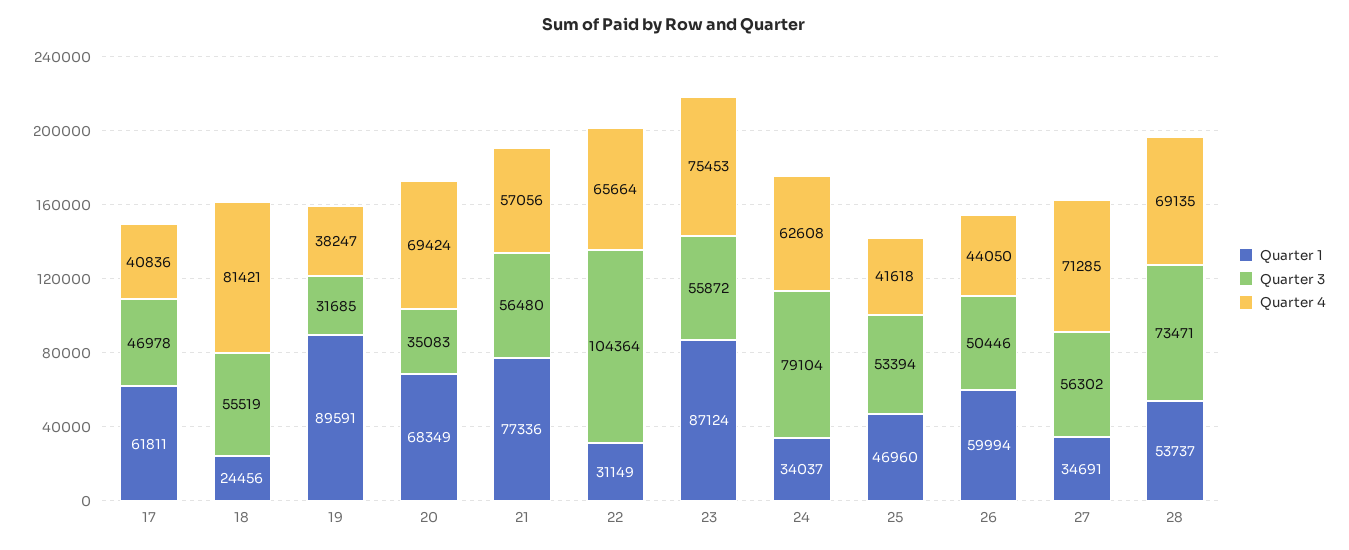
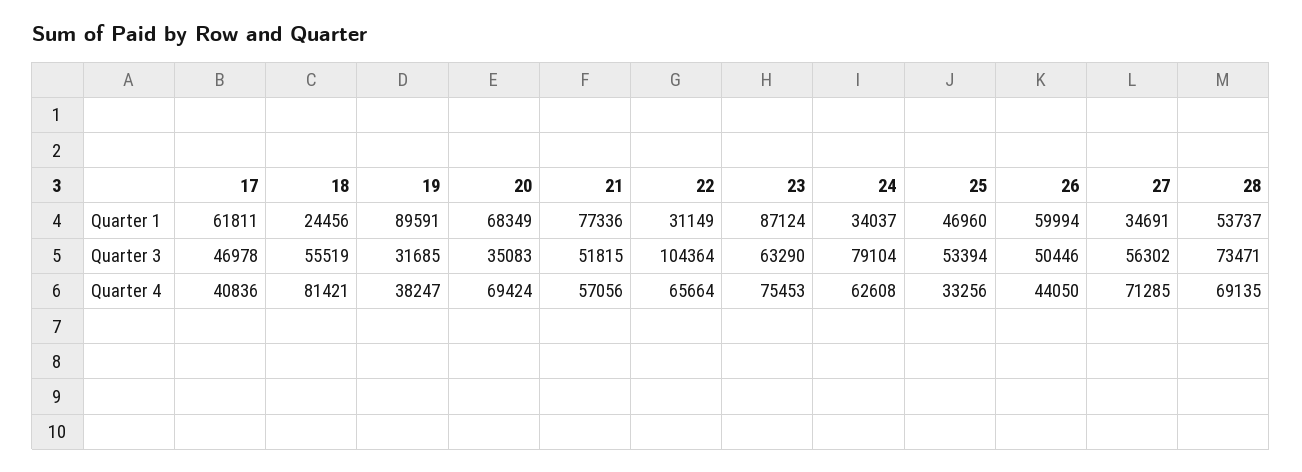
  {
    "Quarter 1": {
      "17": 61811,
      "18": 24456,
      "19": 89591,
      "20": 68349,
      "21": 77336,
      "22": 31149,
      "23": 87124,
      "24": 34037,
      "25": 46960,
      "26": 59994,
      "27": 34691,
      "28": 53737
    },
    "Quarter 3": {
      "17": 46978,
      "18": 55519,
      "19": 31685,
      "20": 35083,
-     "21": 56480,
+     "21": 51815,
      "22": 104364,
-     "23": 55872,
+     "23": 63290,
      "24": 79104,
      "25": 53394,
      "26": 50446,
      "27": 56302,
      "28": 73471
    },
    "Quarter 4": {
      "17": 40836,
      "18": 81421,
      "19": 38247,
      "20": 69424,
      "21": 57056,
      "22": 65664,
      "23": 75453,
      "24": 62608,
-     "25": 41618,
+     "25": 33256,
      "26": 44050,
      "27": 71285,
      "28": 69135
    }
  }

